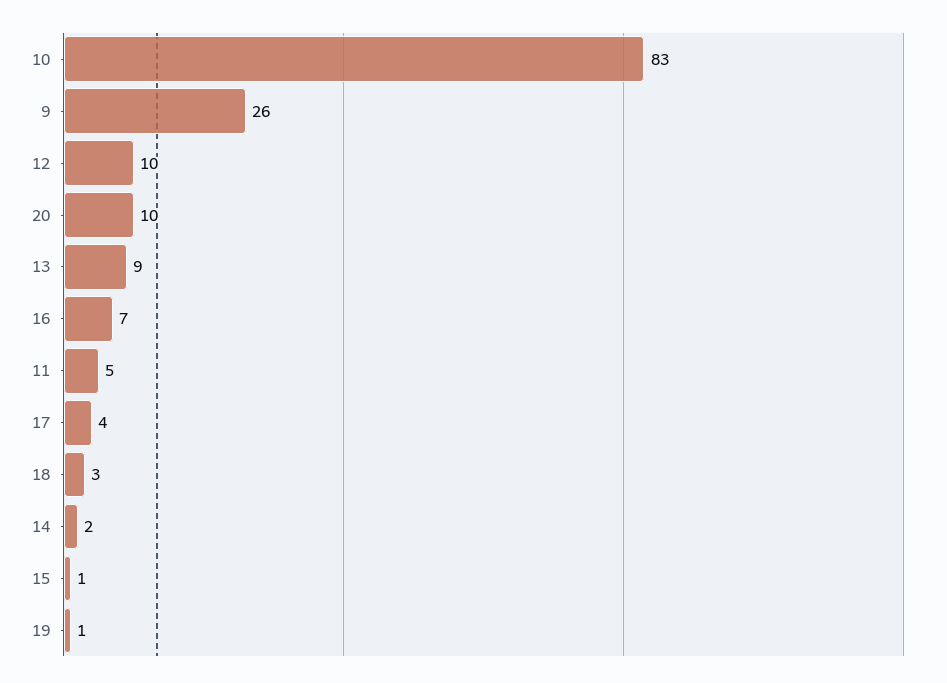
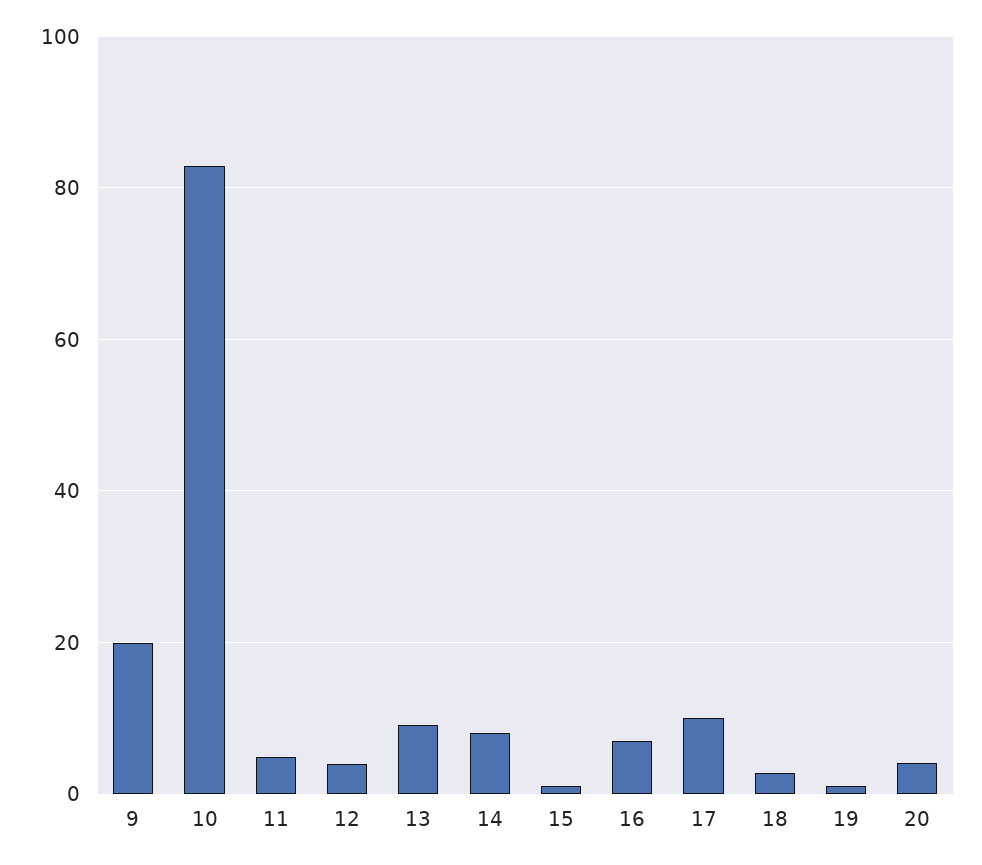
  {
    "10": 83,
-   "9": 26,
+   "9": 20,
-   "12": 10,
+   "12": 4,
-   "20": 10,
+   "20": 4,
    "13": 9,
    "16": 7,
    "11": 5,
-   "17": 4,
+   "17": 10,
    "18": 3,
-   "14": 2,
+   "14": 8,
    "15": 1,
    "19": 1
  }

